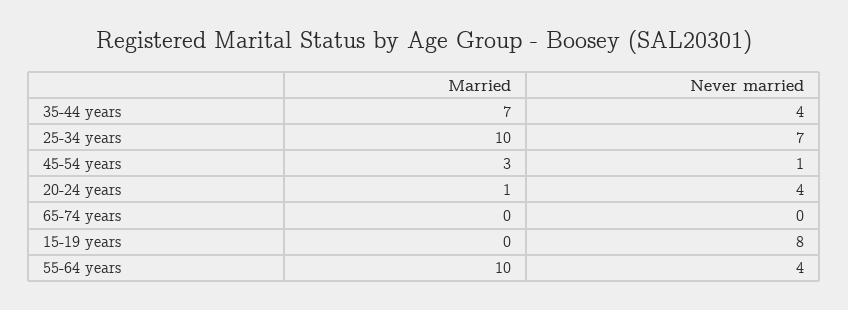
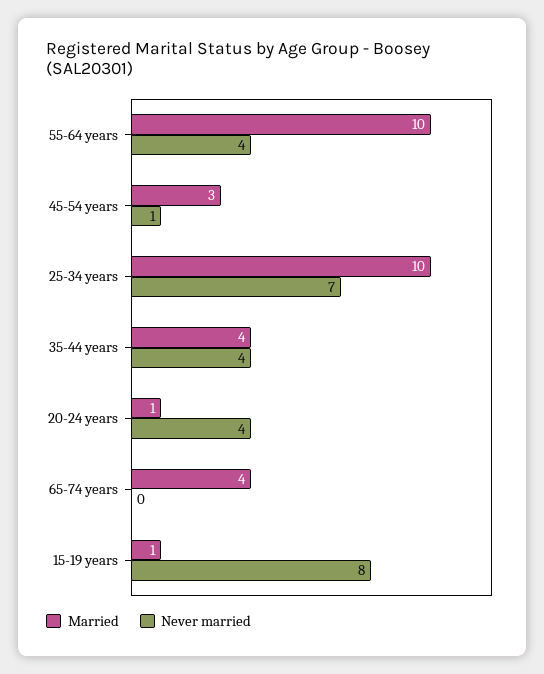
  {
    "Married": {
-     "35-44 years": 7,
+     "35-44 years": 4,
      "25-34 years": 10,
      "45-54 years": 3,
      "20-24 years": 1,
-     "65-74 years": 0,
+     "65-74 years": 4,
-     "15-19 years": 0,
+     "15-19 years": 1,
      "55-64 years": 10
    },
    "Never married": {
      "35-44 years": 4,
      "25-34 years": 7,
      "45-54 years": 1,
      "20-24 years": 4,
      "65-74 years": 0,
      "15-19 years": 8,
      "55-64 years": 4
    }
  }

